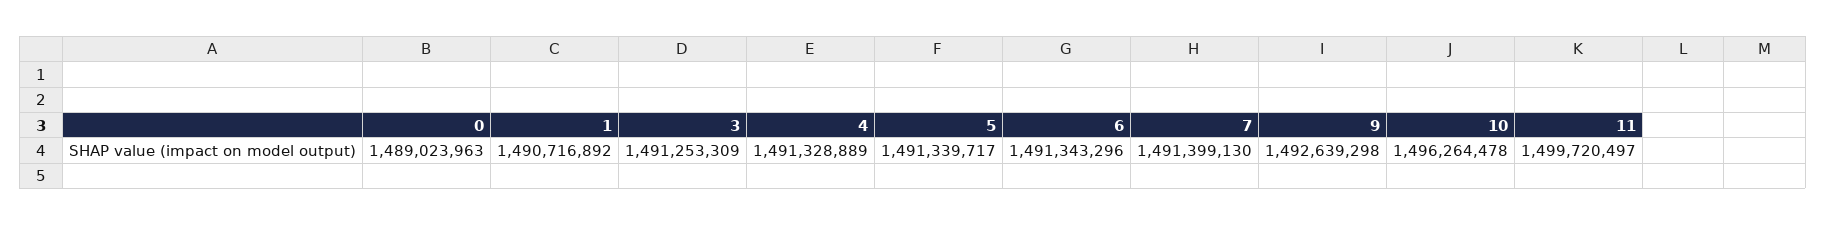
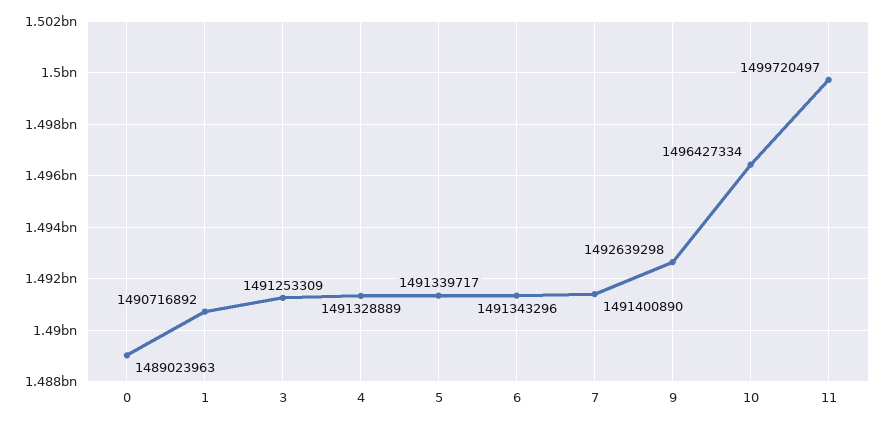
  {
    "0": 1489023963,
    "1": 1490716892,
    "3": 1491253309,
    "4": 1491328889,
    "5": 1491339717,
    "6": 1491343296,
-   "7": 1491399130,
+   "7": 1491400890,
    "9": 1492639298,
-   "10": 1496264478,
+   "10": 1496427334,
    "11": 1499720497
  }

